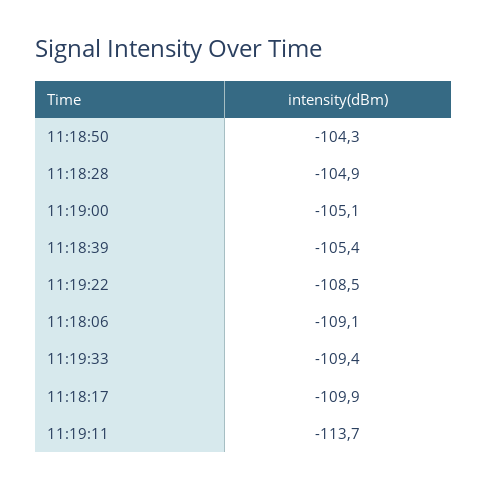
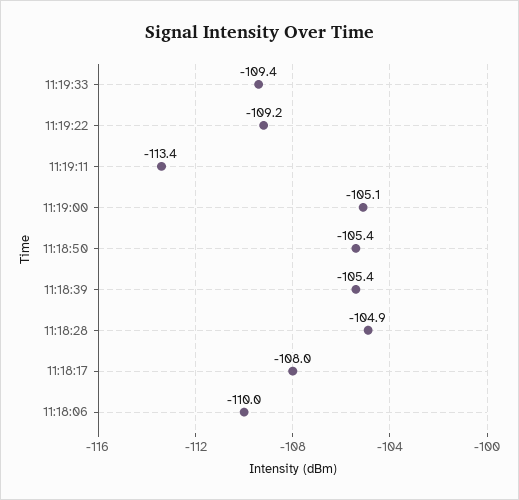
  {
-   "11:18:50": -104.3,
+   "11:18:50": -105.4,
    "11:18:28": -104.9,
    "11:19:00": -105.1,
    "11:18:39": -105.4,
-   "11:19:22": -108.5,
+   "11:19:22": -109.2,
-   "11:18:06": -109.1,
+   "11:18:06": -110,
    "11:19:33": -109.4,
-   "11:18:17": -109.9,
+   "11:18:17": -108,
-   "11:19:11": -113.7
+   "11:19:11": -113.4
  }

